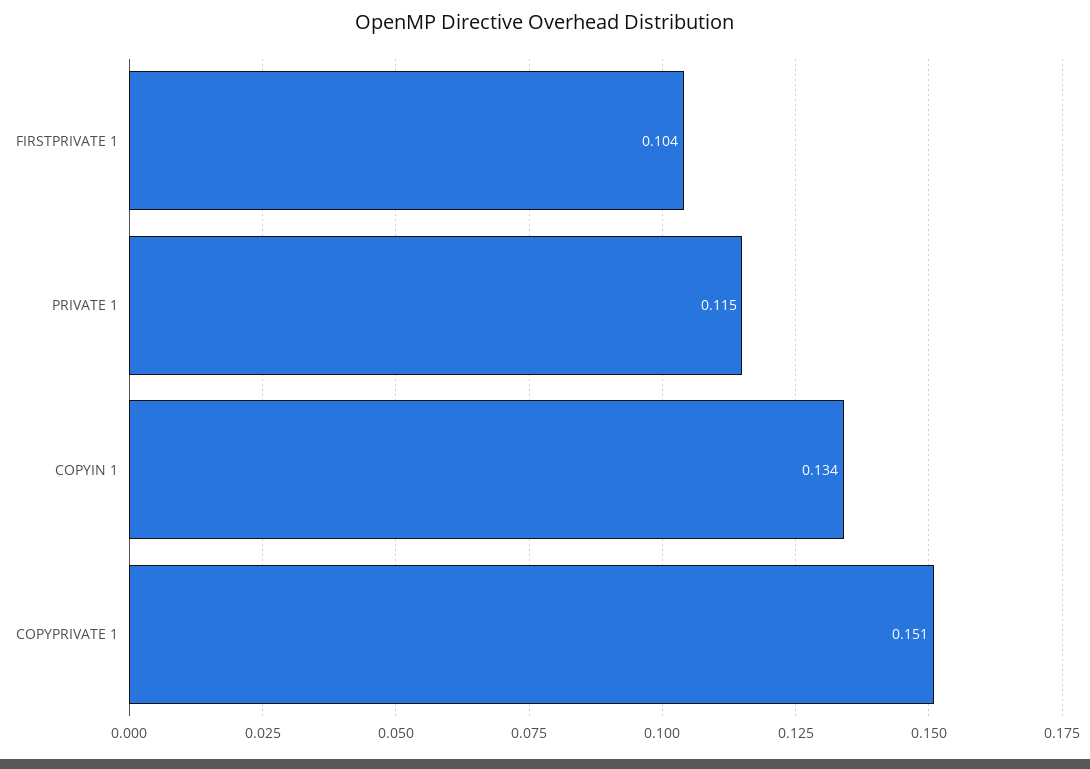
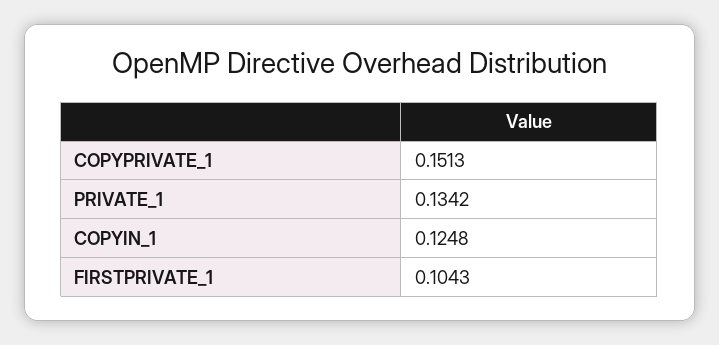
  {
    "FIRSTPRIVATE 1": 0.1043,
-   "PRIVATE 1": 0.115,
+   "PRIVATE 1": 0.1342,
-   "COPYIN 1": 0.134,
+   "COPYIN 1": 0.1248,
    "COPYPRIVATE 1": 0.1513
  }

